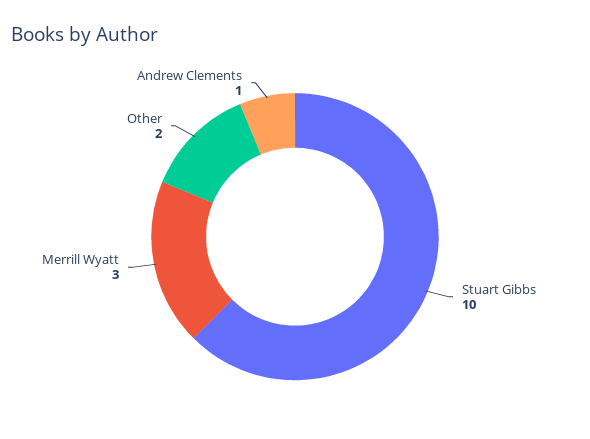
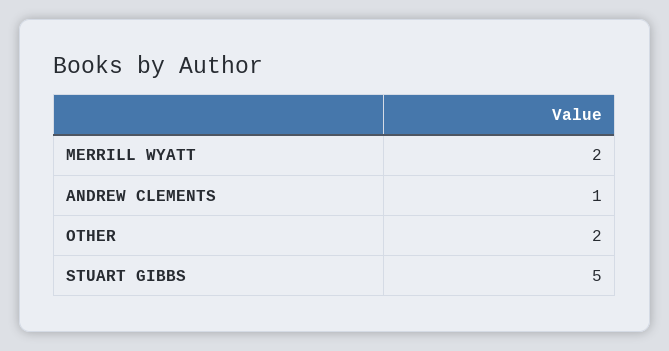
  {
-   "Stuart Gibbs": 10,
+   "Stuart Gibbs": 5,
-   "Merrill Wyatt": 3,
+   "Merrill Wyatt": 2,
    "Other": 2,
    "Andrew Clements": 1
  }

